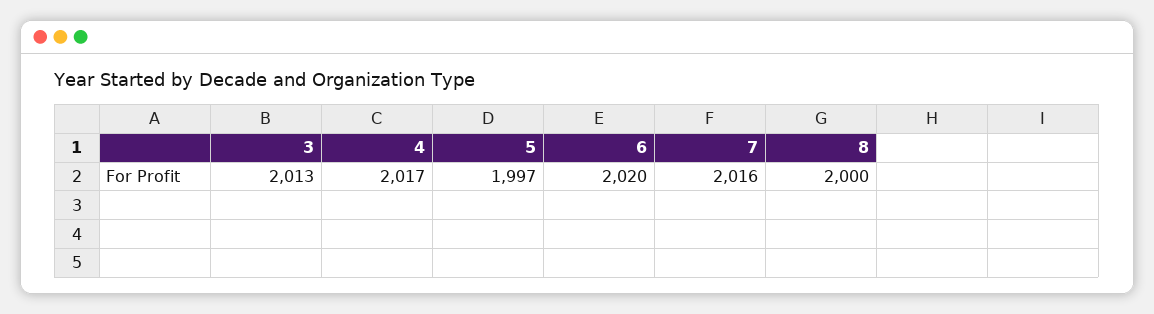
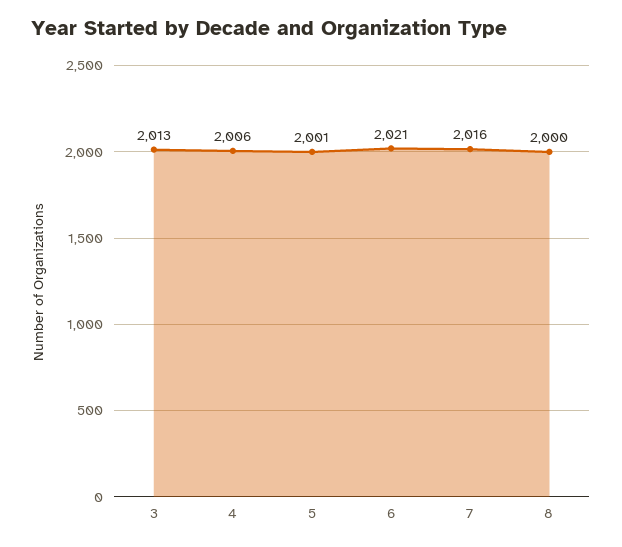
  {
    "3": 2013,
-   "4": 2017,
+   "4": 2006,
-   "5": 1997,
+   "5": 2001,
-   "6": 2020,
+   "6": 2021,
    "7": 2016,
    "8": 2000
  }

